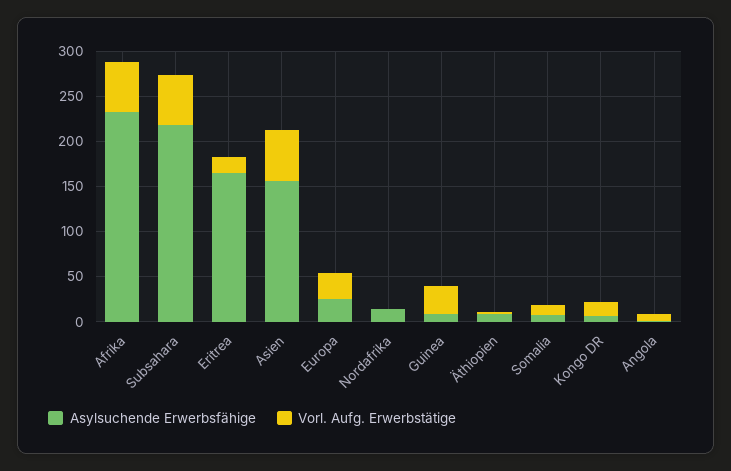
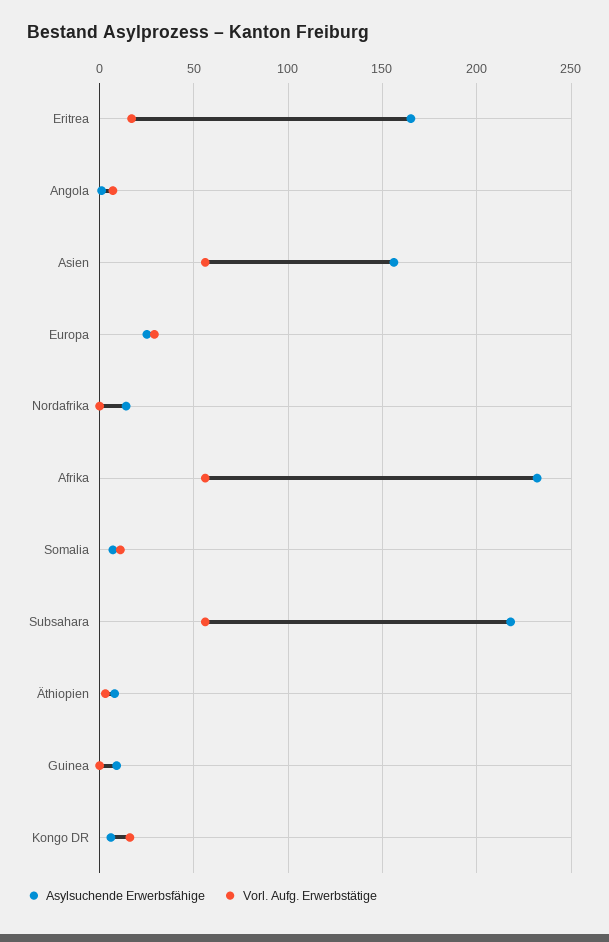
  {
    "Asylsuchende Erwerbsfähige": {
      "Afrika": 230,
      "Subsahara": 220,
      "Eritrea": 165,
      "Asien": 155,
      "Europa": 25,
      "Nordafrika": 15,
      "Guinea": 10,
      "Äthiopien": 10,
      "Somalia": 5,
      "Kongo DR": 5,
      "Angola": 0
    },
    "Vorl. Aufg. Erwerbstätige": {
      "Afrika": 55,
      "Subsahara": 55,
      "Eritrea": 15,
      "Asien": 55,
      "Europa": 30,
      "Nordafrika": 0,
-     "Guinea": 30,
+     "Guinea": 0,
      "Äthiopien": 5,
      "Somalia": 10,
      "Kongo DR": 15,
      "Angola": 5
    }
  }

